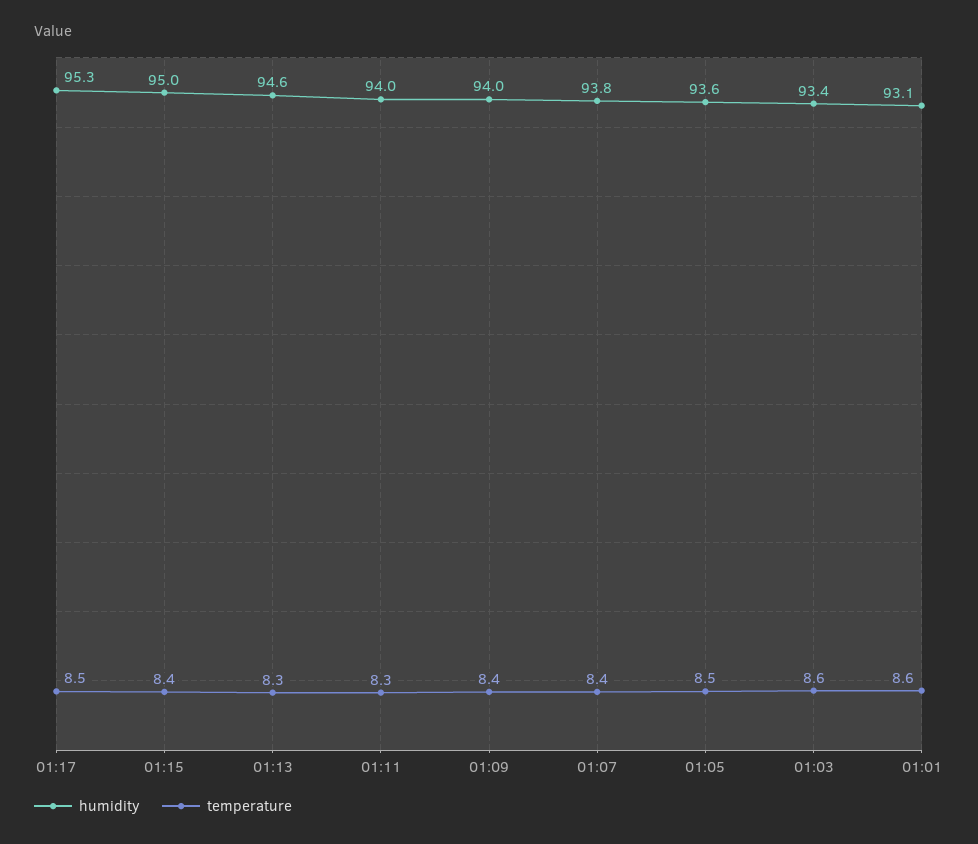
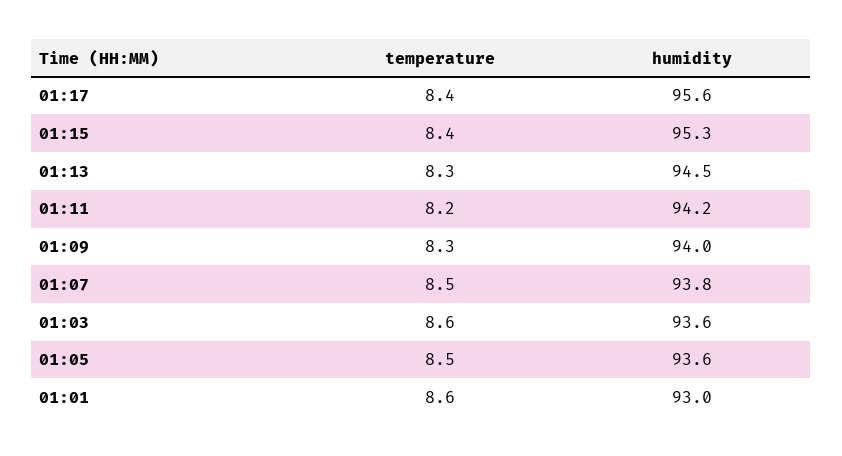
  {
    "humidity": {
-     "01:17": 95.3,
+     "01:17": 95.6,
-     "01:15": 95,
+     "01:15": 95.3,
-     "01:13": 94.6,
+     "01:13": 94.5,
-     "01:11": 94,
+     "01:11": 94.2,
      "01:09": 94,
      "01:07": 93.8,
      "01:05": 93.6,
-     "01:03": 93.4,
+     "01:03": 93.6,
-     "01:01": 93.1
+     "01:01": 93
    },
    "temperature": {
-     "01:17": 8.5,
+     "01:17": 8.4,
      "01:15": 8.4,
      "01:13": 8.3,
-     "01:11": 8.3,
+     "01:11": 8.2,
-     "01:09": 8.4,
+     "01:09": 8.3,
-     "01:07": 8.4,
+     "01:07": 8.5,
      "01:05": 8.5,
      "01:03": 8.6,
      "01:01": 8.6
    }
  }

